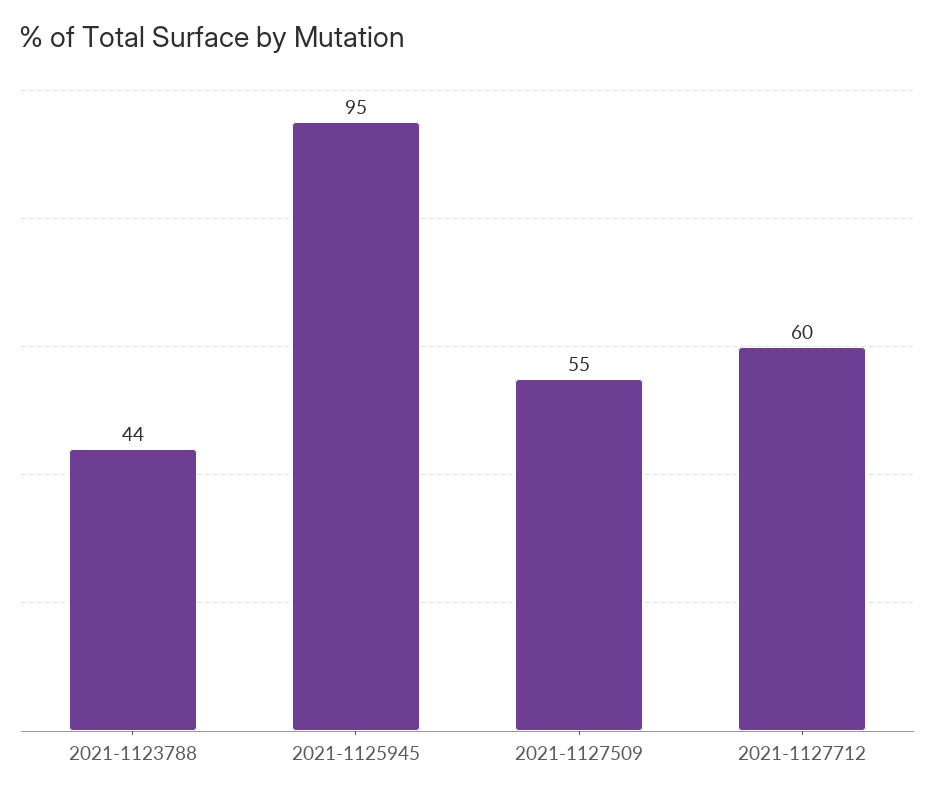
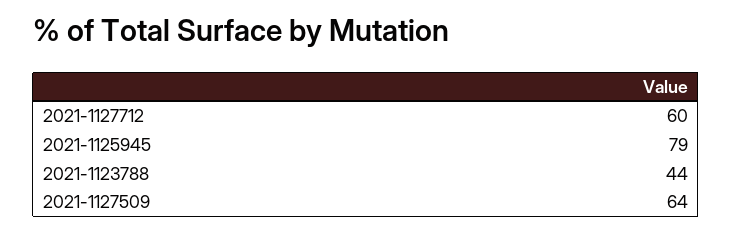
  {
    "2021-1123788": 44,
-   "2021-1125945": 95,
+   "2021-1125945": 79,
-   "2021-1127509": 55,
+   "2021-1127509": 64,
    "2021-1127712": 60
  }

